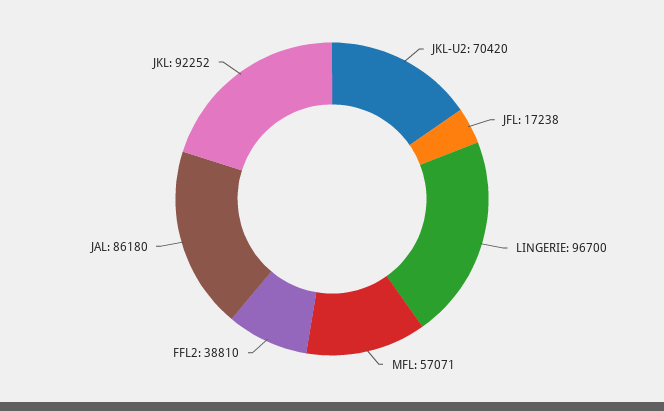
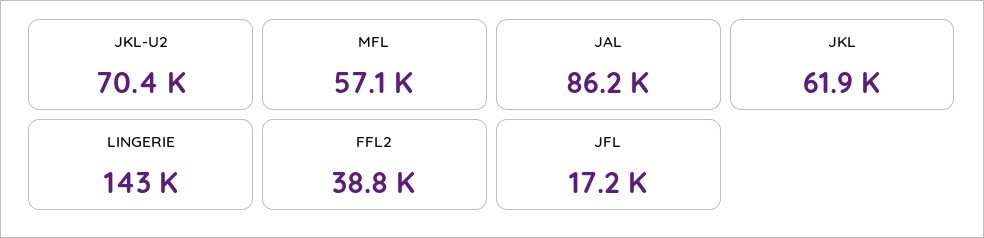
  {
    "JKL-U2": 70420,
    "JFL": 17238,
-   "LINGERIE": 96700,
+   "LINGERIE": 143000,
    "MFL": 57071,
    "FFL2": 38810,
    "JAL": 86180,
-   "JKL": 92252
+   "JKL": 61900
  }

